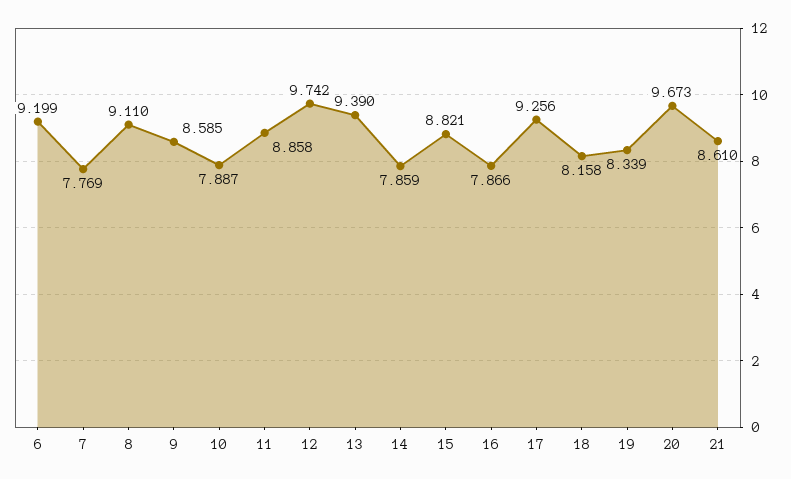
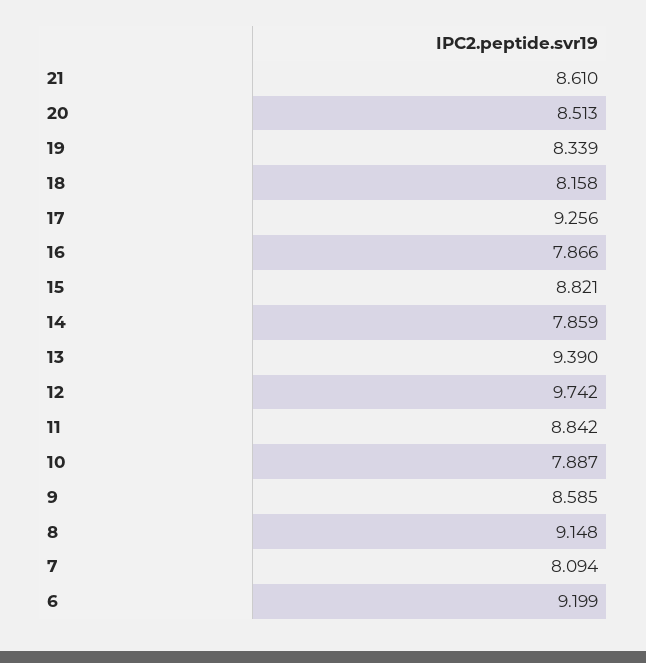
  {
    "6": 9.199,
-   "7": 7.769,
+   "7": 8.094,
-   "8": 9.11,
+   "8": 9.148,
    "9": 8.585,
    "10": 7.887,
-   "11": 8.858,
+   "11": 8.842,
    "12": 9.742,
    "13": 9.39,
    "14": 7.859,
    "15": 8.821,
    "16": 7.866,
    "17": 9.256,
    "18": 8.158,
    "19": 8.339,
-   "20": 9.673,
+   "20": 8.513,
    "21": 8.61
  }

